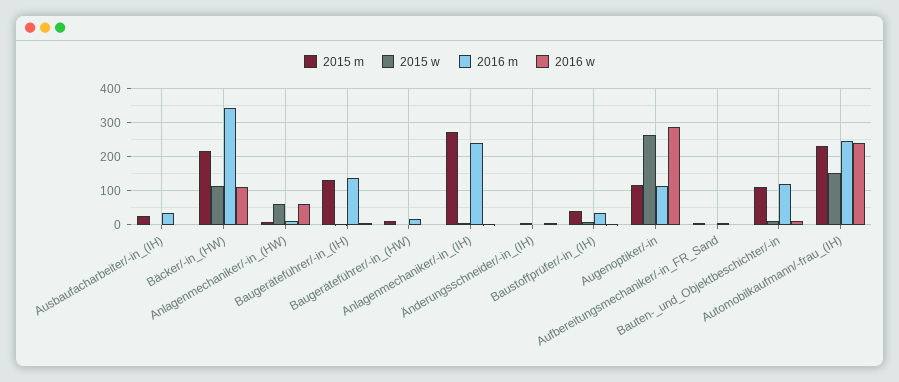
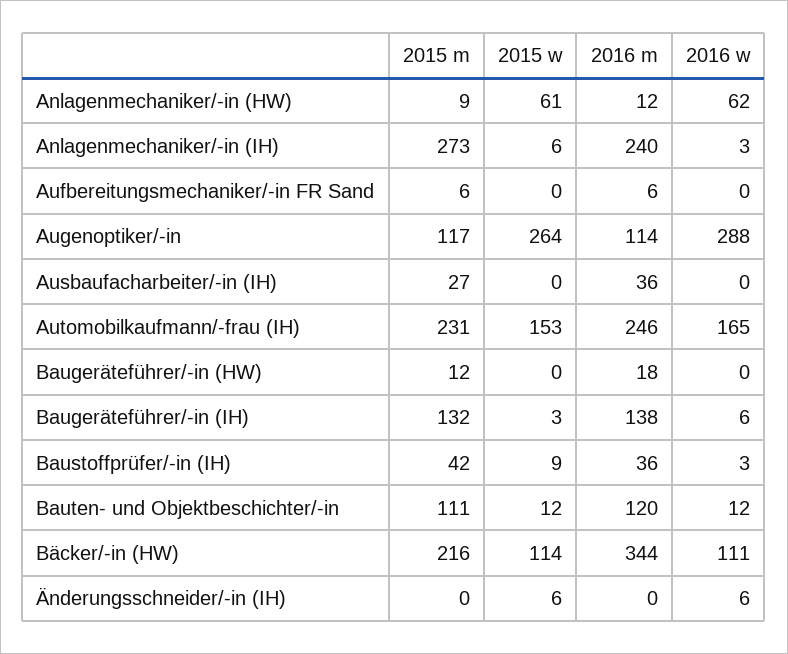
  {
    "2015 m": {
      "Ausbaufacharbeiter/-in_(IH)": 27,
      "Bäcker/-in_(HW)": 216,
      "Anlagenmechaniker/-in_(HW)": 9,
      "Baugeräteführer/-in_(IH)": 132,
      "Baugeräteführer/-in_(HW)": 12,
      "Anlagenmechaniker/-in_(IH)": 273,
      "Änderungsschneider/-in_(IH)": 0,
      "Baustoffprüfer/-in_(IH)": 42,
      "Augenoptiker/-in": 117,
      "Aufbereitungsmechaniker/-in_FR_Sand": 6,
      "Bauten-_und_Objektbeschichter/-in": 111,
      "Automobilkaufmann/-frau_(IH)": 231
    },
    "2015 w": {
      "Ausbaufacharbeiter/-in_(IH)": 0,
      "Bäcker/-in_(HW)": 114,
      "Anlagenmechaniker/-in_(HW)": 61,
      "Baugeräteführer/-in_(IH)": 3,
      "Baugeräteführer/-in_(HW)": 0,
      "Anlagenmechaniker/-in_(IH)": 6,
      "Änderungsschneider/-in_(IH)": 6,
      "Baustoffprüfer/-in_(IH)": 9,
      "Augenoptiker/-in": 264,
      "Aufbereitungsmechaniker/-in_FR_Sand": 0,
      "Bauten-_und_Objektbeschichter/-in": 12,
      "Automobilkaufmann/-frau_(IH)": 153
    },
    "2016 m": {
      "Ausbaufacharbeiter/-in_(IH)": 36,
      "Bäcker/-in_(HW)": 344,
      "Anlagenmechaniker/-in_(HW)": 12,
      "Baugeräteführer/-in_(IH)": 138,
      "Baugeräteführer/-in_(HW)": 18,
      "Anlagenmechaniker/-in_(IH)": 240,
      "Änderungsschneider/-in_(IH)": 0,
      "Baustoffprüfer/-in_(IH)": 36,
      "Augenoptiker/-in": 114,
      "Aufbereitungsmechaniker/-in_FR_Sand": 6,
      "Bauten-_und_Objektbeschichter/-in": 120,
      "Automobilkaufmann/-frau_(IH)": 246
    },
    "2016 w": {
      "Ausbaufacharbeiter/-in_(IH)": 0,
      "Bäcker/-in_(HW)": 111,
      "Anlagenmechaniker/-in_(HW)": 62,
      "Baugeräteführer/-in_(IH)": 6,
      "Baugeräteführer/-in_(HW)": 0,
      "Anlagenmechaniker/-in_(IH)": 3,
      "Änderungsschneider/-in_(IH)": 6,
      "Baustoffprüfer/-in_(IH)": 3,
      "Augenoptiker/-in": 288,
      "Aufbereitungsmechaniker/-in_FR_Sand": 0,
      "Bauten-_und_Objektbeschichter/-in": 12,
-     "Automobilkaufmann/-frau_(IH)": 240
+     "Automobilkaufmann/-frau_(IH)": 165
    }
  }

